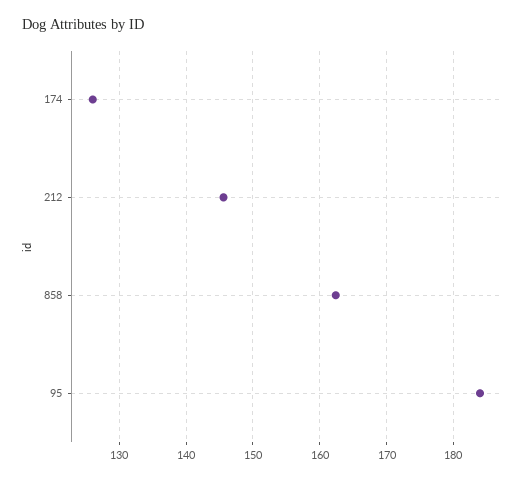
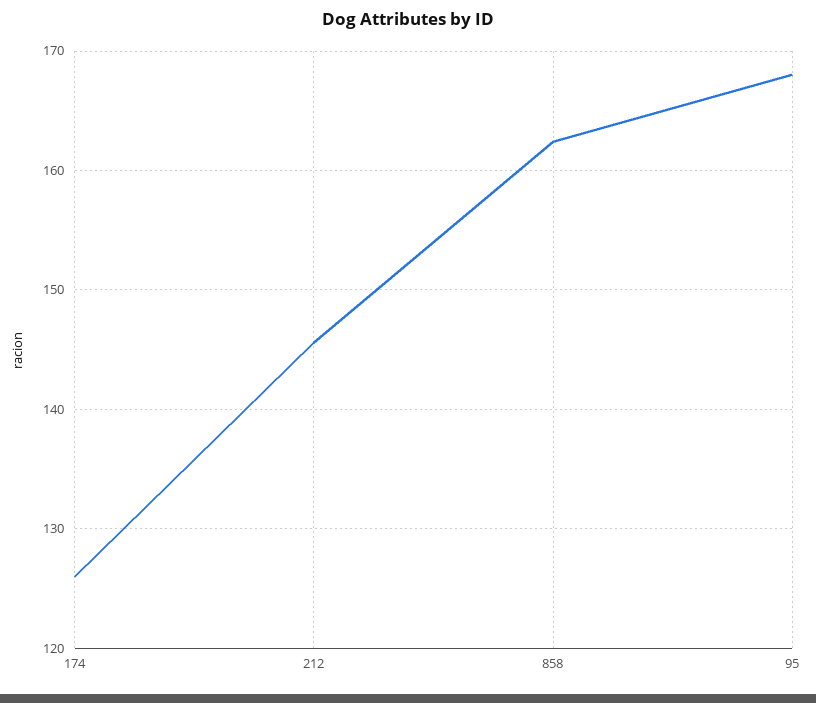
  {
    "174": 126,
    "212": 146,
    "858": 162,
-   "95": 184
+   "95": 168
  }

